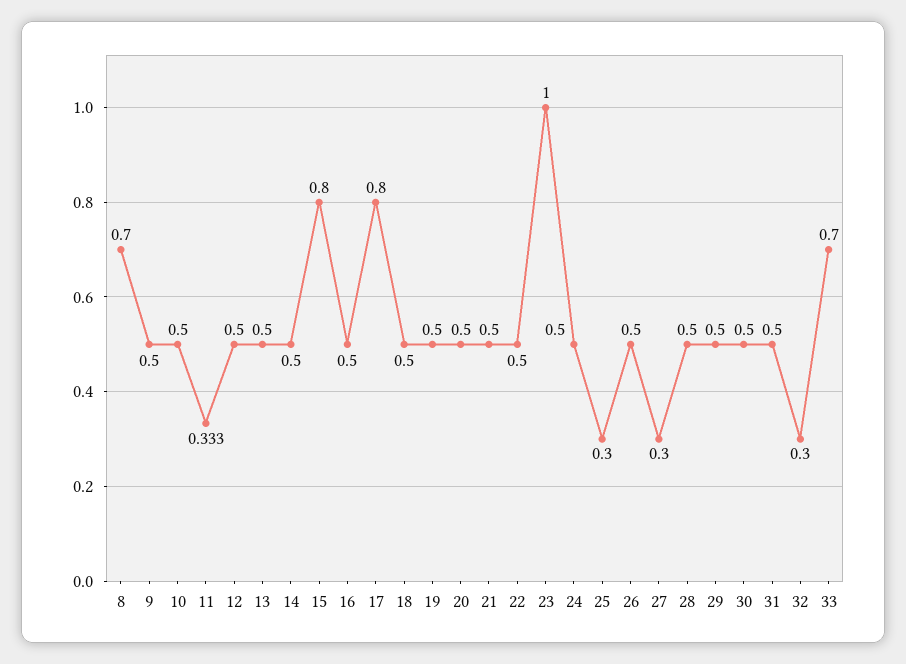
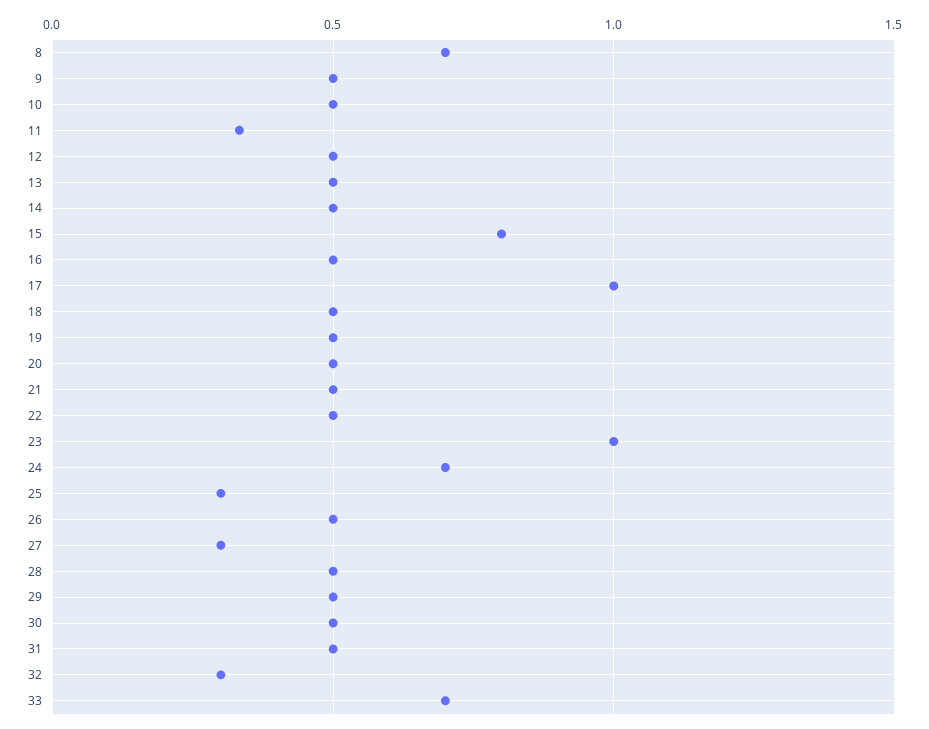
  {
    "8": 0.7,
    "9": 0.5,
    "10": 0.5,
    "11": 0.333,
    "12": 0.5,
    "13": 0.5,
    "14": 0.5,
    "15": 0.8,
    "16": 0.5,
-   "17": 0.8,
+   "17": 1,
    "18": 0.5,
    "19": 0.5,
    "20": 0.5,
    "21": 0.5,
    "22": 0.5,
    "23": 1,
-   "24": 0.5,
+   "24": 0.7,
    "25": 0.3,
    "26": 0.5,
    "27": 0.3,
    "28": 0.5,
    "29": 0.5,
    "30": 0.5,
    "31": 0.5,
    "32": 0.3,
    "33": 0.7
  }

